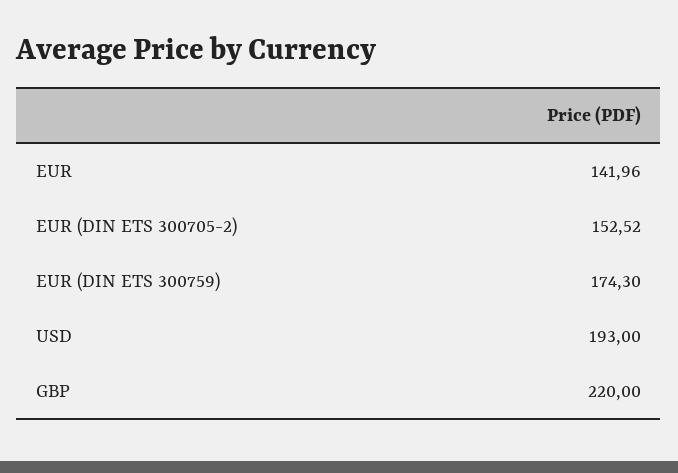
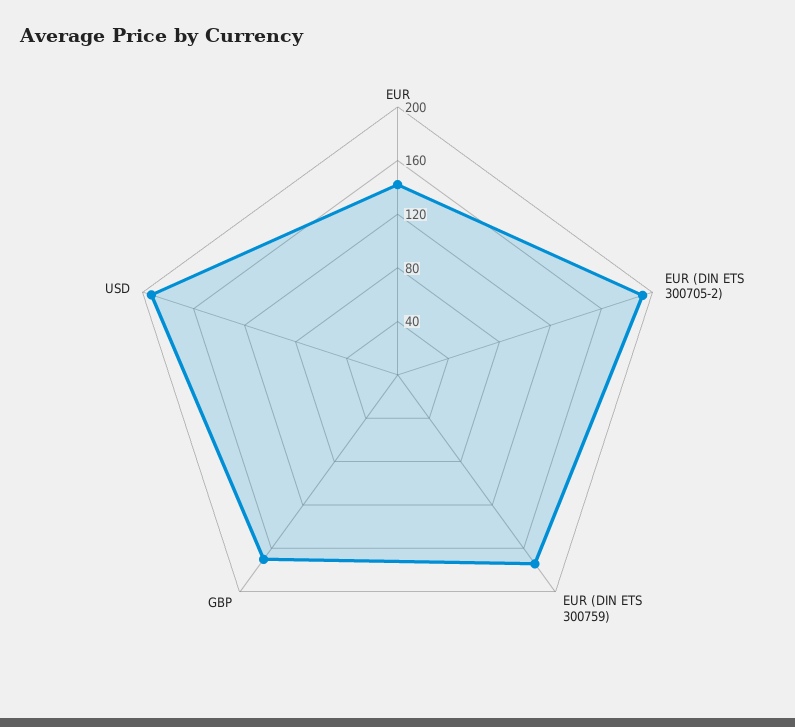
  {
    "EUR": 141.96,
-   "EUR (DIN ETS 300705-2)": 152.52,
+   "EUR (DIN ETS 300705-2)": 190,
    "EUR (DIN ETS 300759)": 174.3,
    "USD": 193,
-   "GBP": 220
+   "GBP": 170
  }

